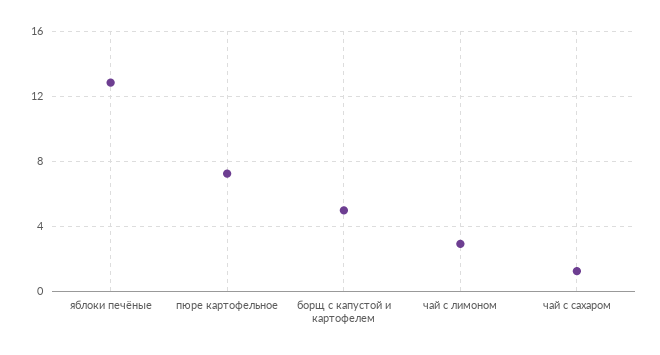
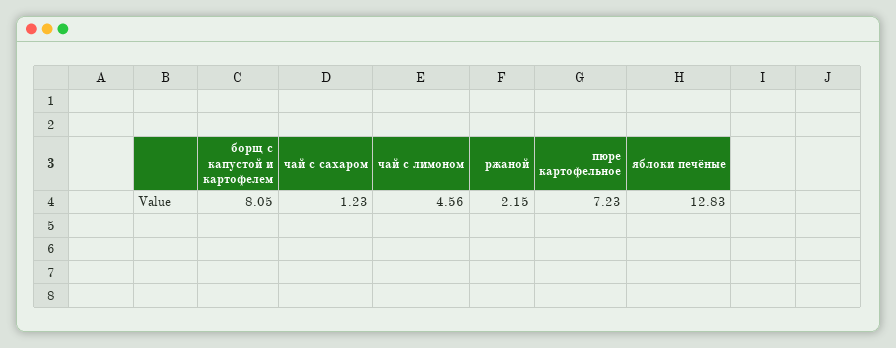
  {
    "яблоки печёные": 12.83,
    "пюре картофельное": 7.23,
-   "борщ с капустой и картофелем": 5,
+   "борщ с капустой и картофелем": 8.05,
-   "чай с лимоном": 3,
+   "чай с лимоном": 4.56,
-   "чай с сахаром": 1.23
+   "чай с сахаром": 1.23,
+   "ржаной": 2.15
  }

